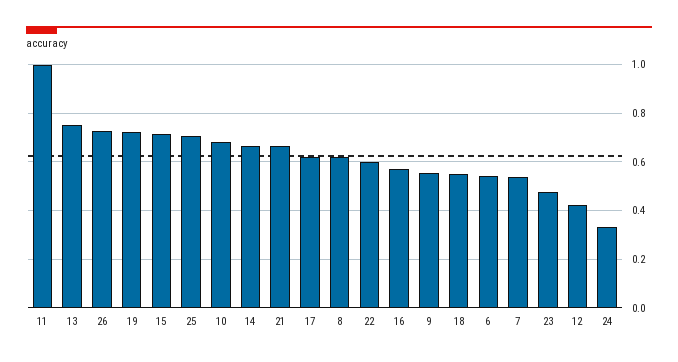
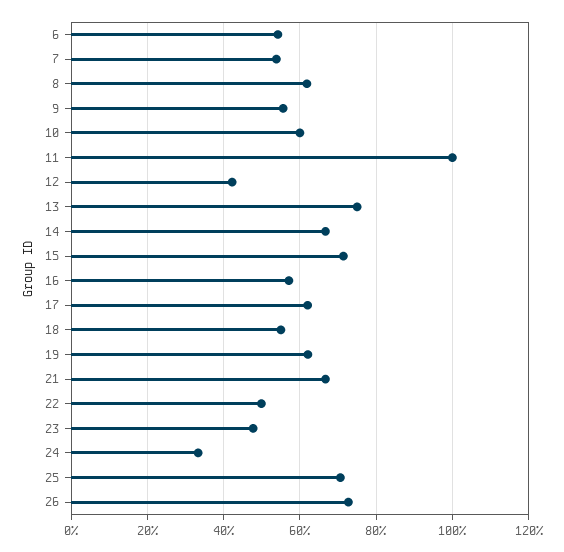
  {
    "11": 1,
    "13": 0.76,
    "26": 0.72,
-   "19": 0.725,
+   "19": 0.62,
    "15": 0.72,
    "25": 0.7,
-   "10": 0.675,
+   "10": 0.6,
    "14": 0.66,
    "21": 0.66,
    "17": 0.62,
    "8": 0.62,
-   "22": 0.6,
+   "22": 0.5,
    "16": 0.58,
    "9": 0.56,
    "18": 0.56,
    "6": 0.54,
    "7": 0.54,
    "23": 0.48,
    "12": 0.42,
    "24": 0.34
  }

